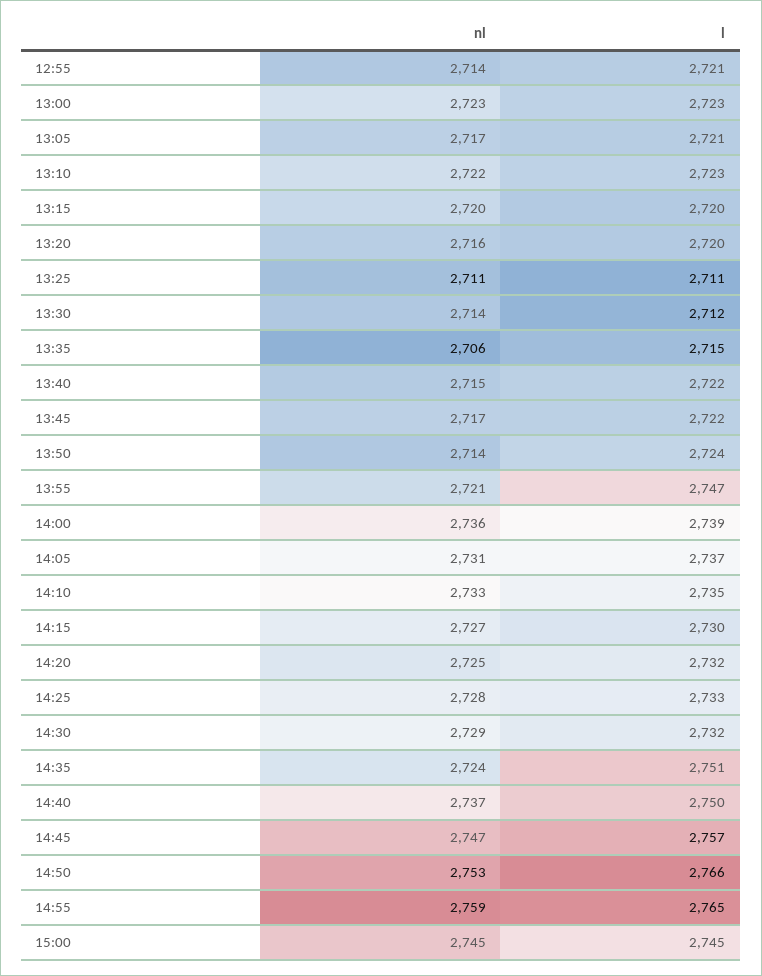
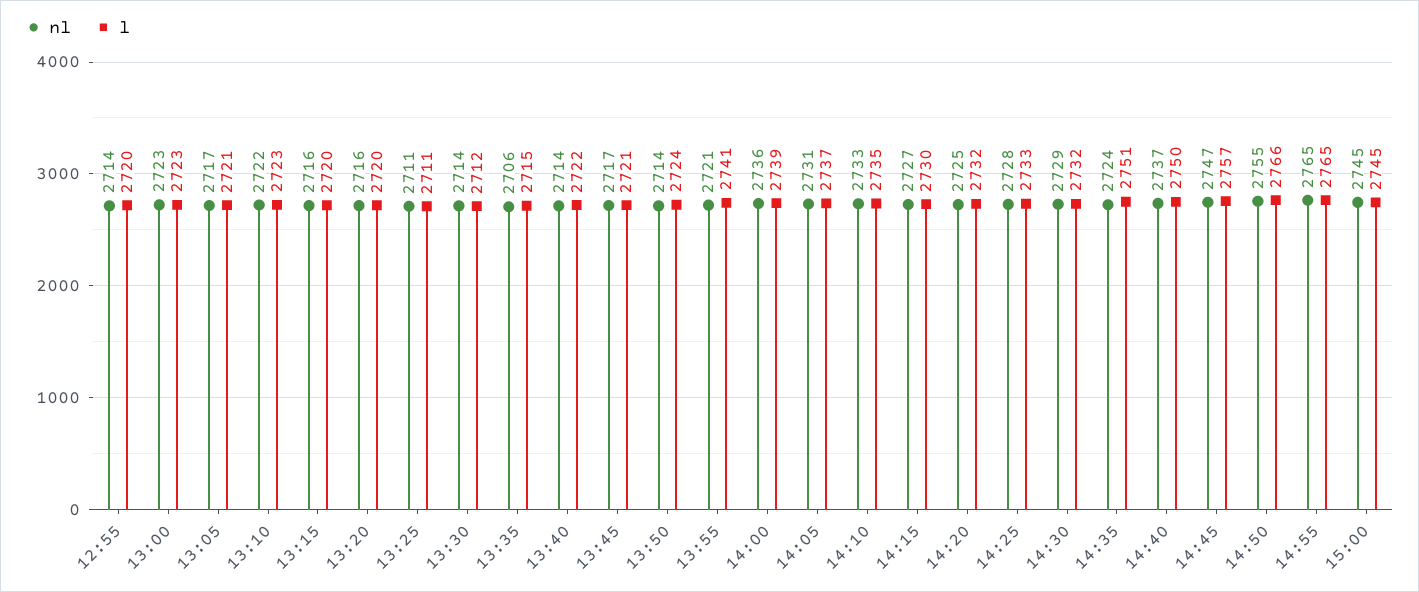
  {
    "nl": {
      "12:55": 2714,
      "13:00": 2723,
      "13:05": 2717,
      "13:10": 2722,
-     "13:15": 2720,
+     "13:15": 2716,
      "13:20": 2716,
      "13:25": 2711,
      "13:30": 2714,
      "13:35": 2706,
-     "13:40": 2715,
+     "13:40": 2714,
      "13:45": 2717,
      "13:50": 2714,
      "13:55": 2721,
      "14:00": 2736,
      "14:05": 2731,
      "14:10": 2733,
      "14:15": 2727,
      "14:20": 2725,
      "14:25": 2728,
      "14:30": 2729,
      "14:35": 2724,
      "14:40": 2737,
      "14:45": 2747,
-     "14:50": 2753,
+     "14:50": 2755,
-     "14:55": 2759,
+     "14:55": 2765,
      "15:00": 2745
    },
    "l": {
-     "12:55": 2721,
+     "12:55": 2720,
      "13:00": 2723,
      "13:05": 2721,
      "13:10": 2723,
      "13:15": 2720,
      "13:20": 2720,
      "13:25": 2711,
      "13:30": 2712,
      "13:35": 2715,
      "13:40": 2722,
-     "13:45": 2722,
+     "13:45": 2721,
      "13:50": 2724,
-     "13:55": 2747,
+     "13:55": 2741,
      "14:00": 2739,
      "14:05": 2737,
      "14:10": 2735,
      "14:15": 2730,
      "14:20": 2732,
      "14:25": 2733,
      "14:30": 2732,
      "14:35": 2751,
      "14:40": 2750,
      "14:45": 2757,
      "14:50": 2766,
      "14:55": 2765,
      "15:00": 2745
    }
  }

